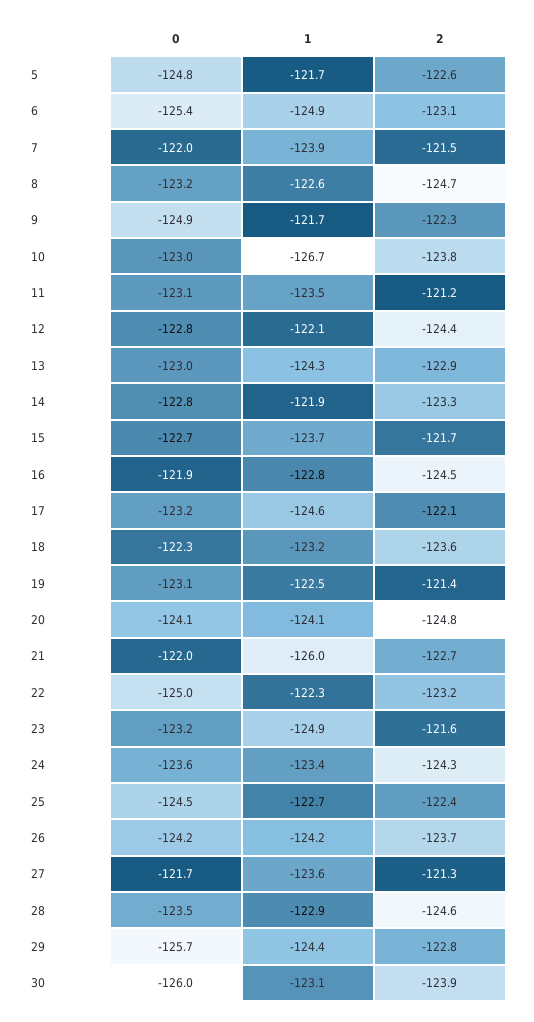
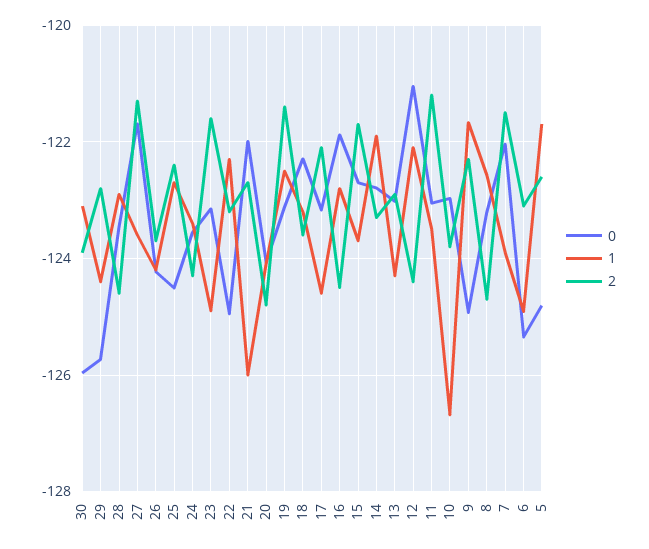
  {
    "0": {
      "5": -124.8,
      "6": -125.4,
      "7": -122,
      "8": -123.2,
      "9": -124.9,
      "10": -123,
      "11": -123.1,
-     "12": -122.8,
+     "12": -121,
      "13": -123,
      "14": -122.8,
      "15": -122.7,
      "16": -121.9,
      "17": -123.2,
      "18": -122.3,
      "19": -123.1,
      "20": -124.1,
      "21": -122,
      "22": -125,
      "23": -123.2,
      "24": -123.6,
      "25": -124.5,
      "26": -124.2,
      "27": -121.7,
      "28": -123.5,
      "29": -125.7,
      "30": -126
    },
    "1": {
      "5": -121.7,
      "6": -124.9,
      "7": -123.9,
      "8": -122.6,
      "9": -121.7,
      "10": -126.7,
      "11": -123.5,
      "12": -122.1,
      "13": -124.3,
      "14": -121.9,
      "15": -123.7,
      "16": -122.8,
      "17": -124.6,
      "18": -123.2,
      "19": -122.5,
      "20": -124.1,
      "21": -126,
      "22": -122.3,
      "23": -124.9,
      "24": -123.4,
      "25": -122.7,
      "26": -124.2,
      "27": -123.6,
      "28": -122.9,
      "29": -124.4,
      "30": -123.1
    },
    "2": {
      "5": -122.6,
      "6": -123.1,
      "7": -121.5,
      "8": -124.7,
      "9": -122.3,
      "10": -123.8,
      "11": -121.2,
      "12": -124.4,
      "13": -122.9,
      "14": -123.3,
      "15": -121.7,
      "16": -124.5,
      "17": -122.1,
      "18": -123.6,
      "19": -121.4,
      "20": -124.8,
      "21": -122.7,
      "22": -123.2,
      "23": -121.6,
      "24": -124.3,
      "25": -122.4,
      "26": -123.7,
      "27": -121.3,
      "28": -124.6,
      "29": -122.8,
      "30": -123.9
    }
  }

